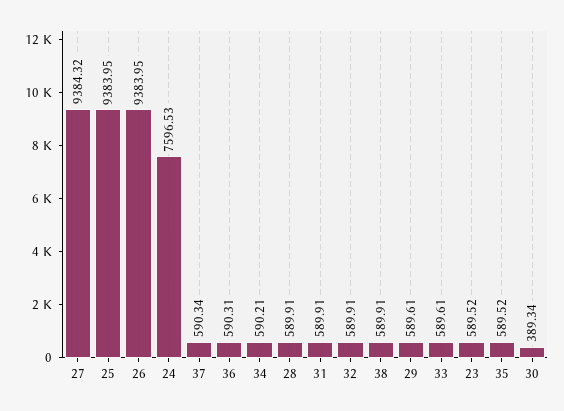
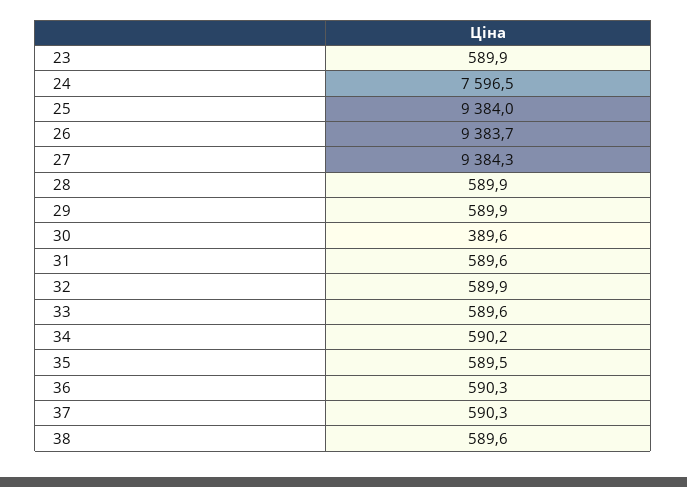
  {
    "27": 9384.32,
    "25": 9383.95,
-   "26": 9383.95,
+   "26": 9383.7,
    "24": 7596.53,
    "37": 590.34,
    "36": 590.31,
    "34": 590.21,
    "28": 589.91,
-   "31": 589.91,
+   "31": 589.6,
    "32": 589.91,
-   "38": 589.91,
+   "38": 589.6,
-   "29": 589.61,
+   "29": 589.9,
    "33": 589.61,
-   "23": 589.52,
+   "23": 589.9,
    "35": 589.52,
-   "30": 389.34
+   "30": 389.6
  }

